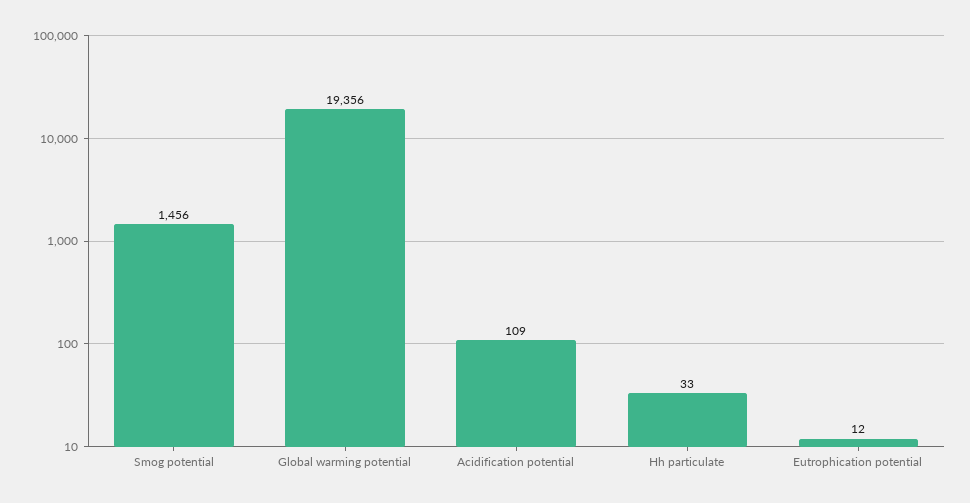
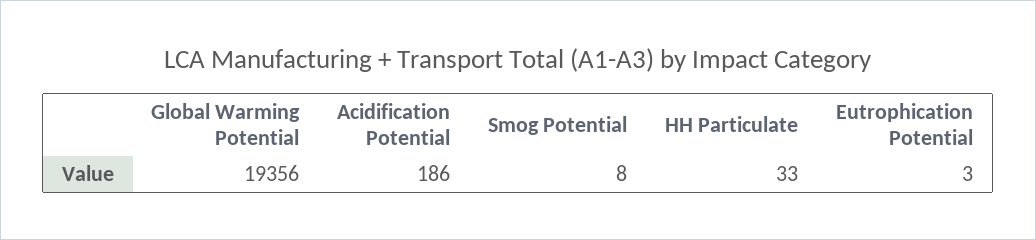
  {
-   "Smog potential": 1456,
+   "Smog potential": 8,
    "Global warming potential": 19356,
-   "Acidification potential": 109,
+   "Acidification potential": 186,
    "Hh particulate": 33,
-   "Eutrophication potential": 12
+   "Eutrophication potential": 3
  }

